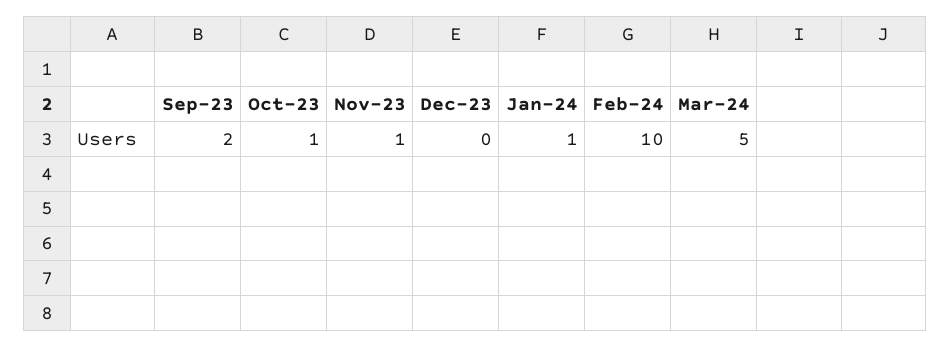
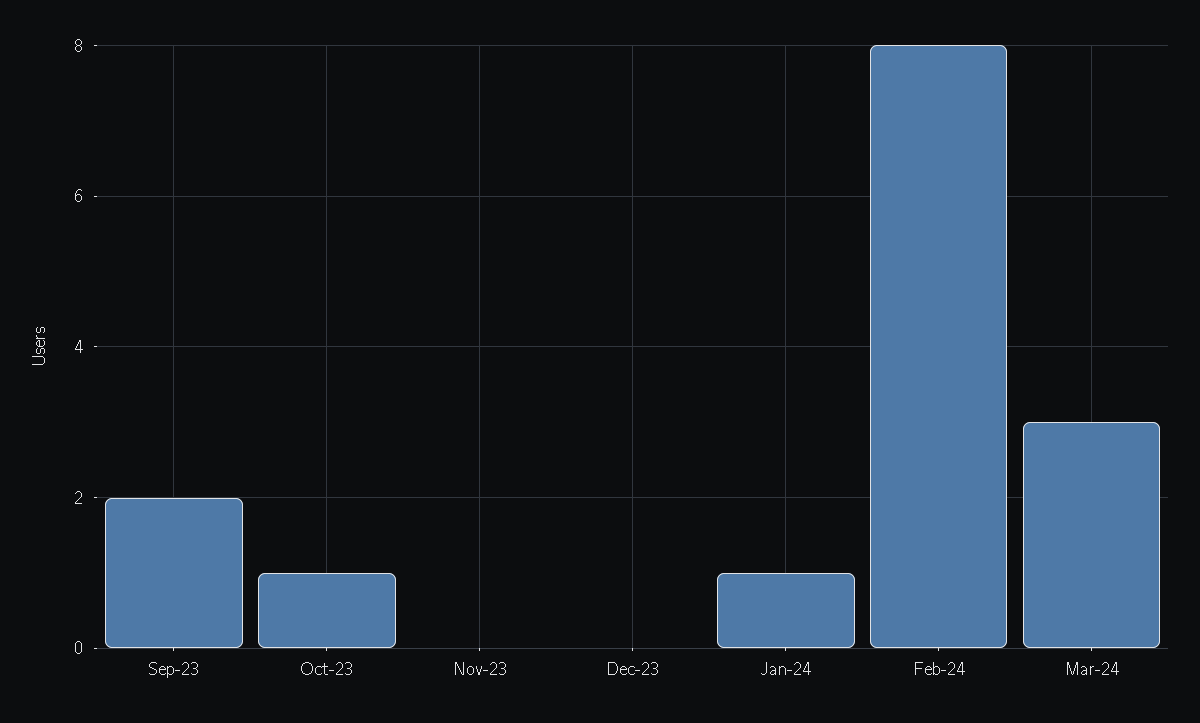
  {
    "Sep-23": 2,
    "Oct-23": 1,
-   "Nov-23": 1,
+   "Nov-23": 0,
    "Dec-23": 0,
    "Jan-24": 1,
-   "Feb-24": 10,
+   "Feb-24": 8,
-   "Mar-24": 5
+   "Mar-24": 3
  }

